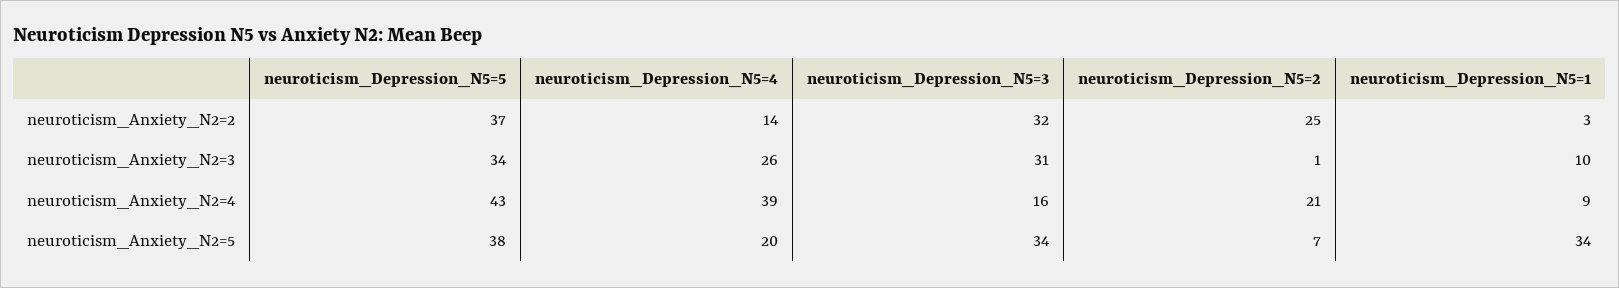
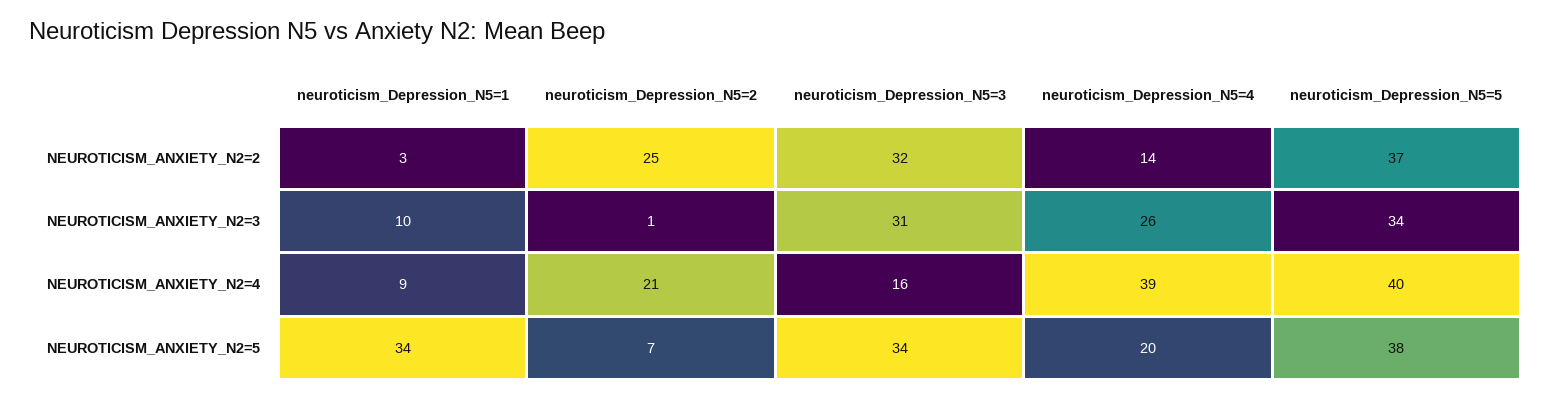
  {
    "neuroticism_Depression_N5=5": {
      "neuroticism_Anxiety_N2=2": 37,
      "neuroticism_Anxiety_N2=3": 34,
-     "neuroticism_Anxiety_N2=4": 43,
+     "neuroticism_Anxiety_N2=4": 40,
      "neuroticism_Anxiety_N2=5": 38
    },
    "neuroticism_Depression_N5=4": {
      "neuroticism_Anxiety_N2=2": 14,
      "neuroticism_Anxiety_N2=3": 26,
      "neuroticism_Anxiety_N2=4": 39,
      "neuroticism_Anxiety_N2=5": 20
    },
    "neuroticism_Depression_N5=3": {
      "neuroticism_Anxiety_N2=2": 32,
      "neuroticism_Anxiety_N2=3": 31,
      "neuroticism_Anxiety_N2=4": 16,
      "neuroticism_Anxiety_N2=5": 34
    },
    "neuroticism_Depression_N5=2": {
      "neuroticism_Anxiety_N2=2": 25,
      "neuroticism_Anxiety_N2=3": 1,
      "neuroticism_Anxiety_N2=4": 21,
      "neuroticism_Anxiety_N2=5": 7
    },
    "neuroticism_Depression_N5=1": {
      "neuroticism_Anxiety_N2=2": 3,
      "neuroticism_Anxiety_N2=3": 10,
      "neuroticism_Anxiety_N2=4": 9,
      "neuroticism_Anxiety_N2=5": 34
    }
  }

